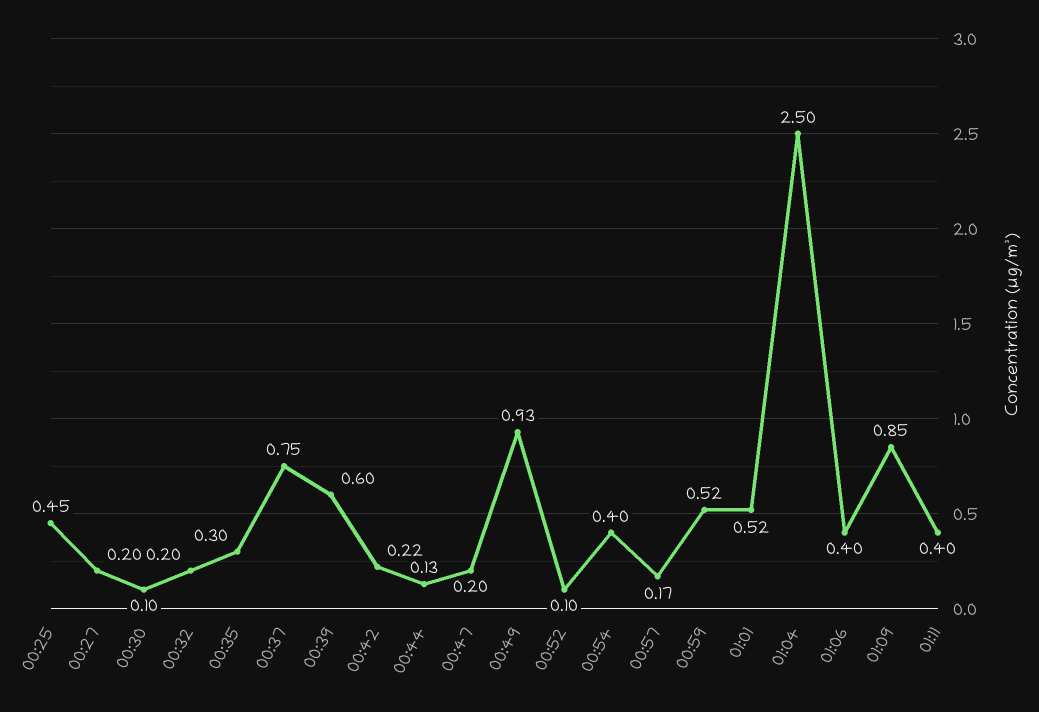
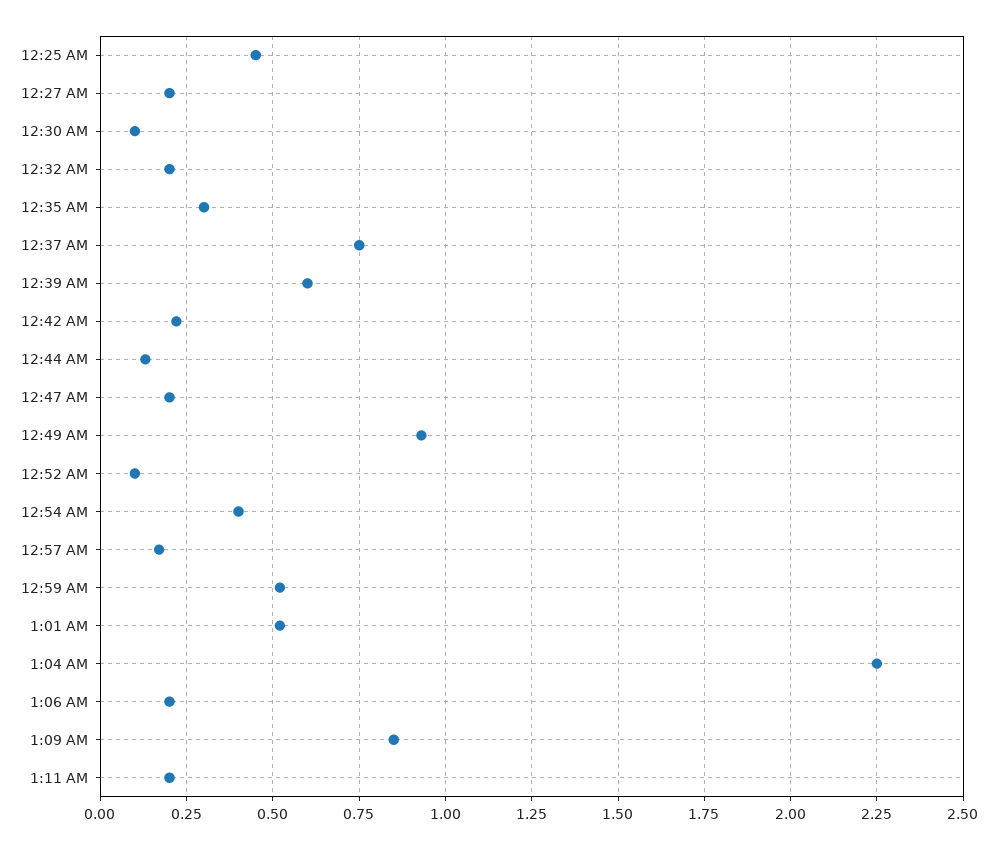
  {
    "00:25": 0.45,
    "00:27": 0.2,
    "00:30": 0.1,
    "00:32": 0.2,
    "00:35": 0.3,
    "00:37": 0.75,
    "00:39": 0.6,
    "00:42": 0.22,
    "00:44": 0.13,
    "00:47": 0.2,
    "00:49": 0.93,
    "00:52": 0.1,
    "00:54": 0.4,
    "00:57": 0.17,
    "00:59": 0.52,
    "01:01": 0.52,
-   "01:04": 2.5,
+   "01:04": 2.25,
-   "01:06": 0.4,
+   "01:06": 0.2,
    "01:09": 0.85,
-   "01:11": 0.4
+   "01:11": 0.2
  }

